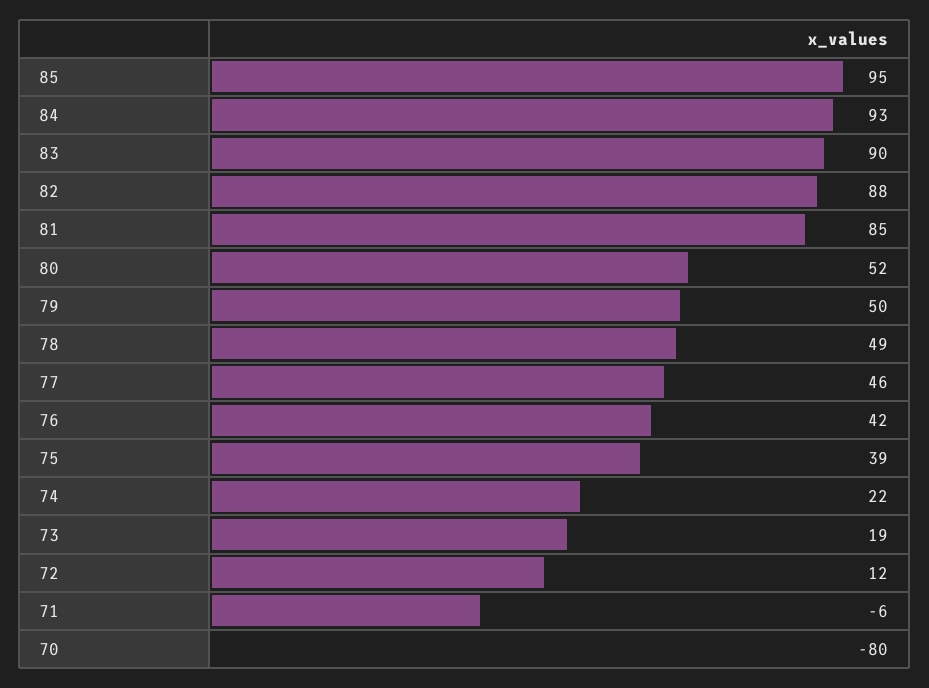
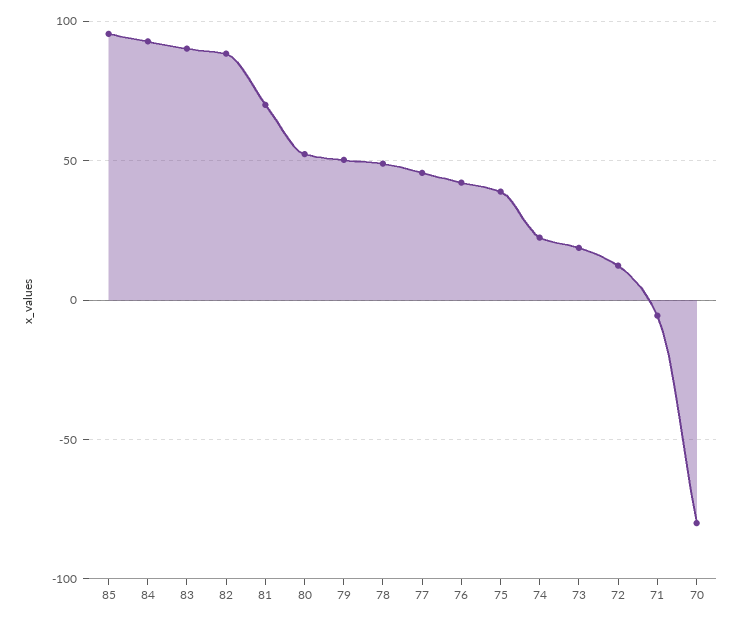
  {
    "85": 95,
    "84": 93,
    "83": 90,
    "82": 88,
-   "81": 85,
+   "81": 70,
    "80": 52,
    "79": 50,
    "78": 49,
    "77": 46,
    "76": 42,
    "75": 39,
    "74": 22,
    "73": 19,
    "72": 12,
    "71": -6,
    "70": -80
  }

